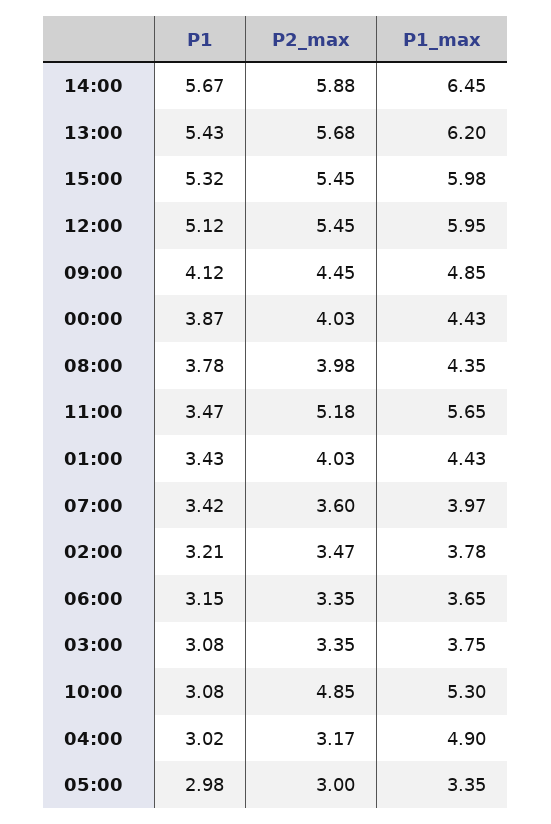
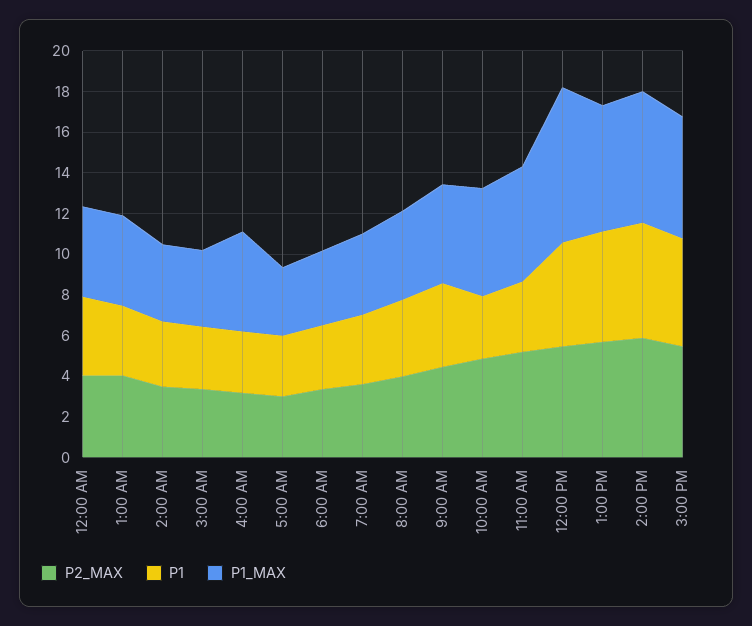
  {
    "P1": {
      "14:00": 5.67,
      "13:00": 5.43,
      "15:00": 5.32,
      "12:00": 5.12,
      "09:00": 4.12,
      "00:00": 3.87,
      "08:00": 3.78,
      "11:00": 3.47,
      "01:00": 3.43,
      "07:00": 3.42,
      "02:00": 3.21,
      "06:00": 3.15,
      "03:00": 3.08,
      "10:00": 3.08,
      "04:00": 3.02,
      "05:00": 2.98
    },
    "P2_max": {
      "14:00": 5.88,
      "13:00": 5.68,
      "15:00": 5.45,
      "12:00": 5.45,
      "09:00": 4.45,
      "00:00": 4.03,
      "08:00": 3.98,
      "11:00": 5.18,
      "01:00": 4.03,
      "07:00": 3.6,
      "02:00": 3.47,
      "06:00": 3.35,
      "03:00": 3.35,
      "10:00": 4.85,
      "04:00": 3.17,
      "05:00": 3
    },
    "P1_max": {
      "14:00": 6.45,
      "13:00": 6.2,
      "15:00": 5.98,
-     "12:00": 5.95,
+     "12:00": 7.5,
      "09:00": 4.85,
      "00:00": 4.43,
      "08:00": 4.35,
      "11:00": 5.65,
      "01:00": 4.43,
      "07:00": 3.97,
      "02:00": 3.78,
      "06:00": 3.65,
      "03:00": 3.75,
      "10:00": 5.3,
      "04:00": 4.9,
      "05:00": 3.35
    }
  }

